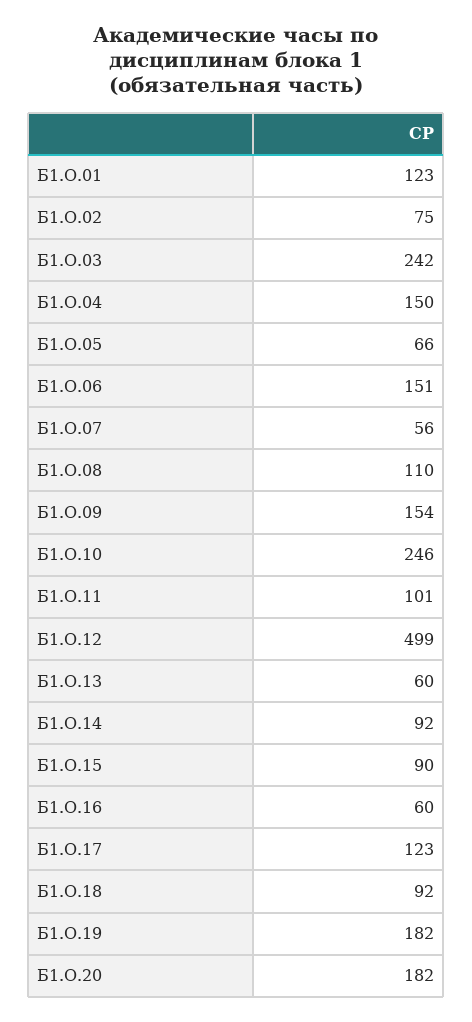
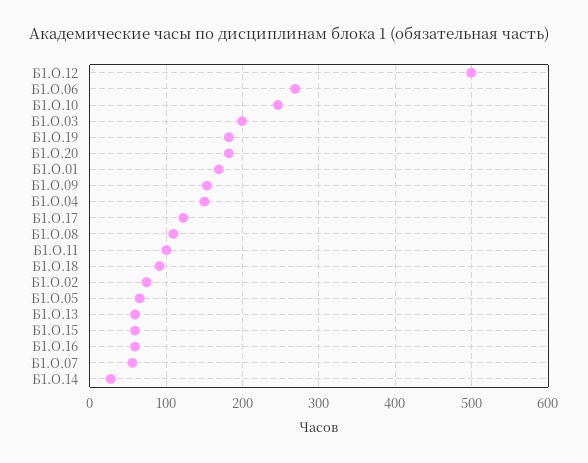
  {
-   "Б1.О.01": 123,
+   "Б1.О.01": 170,
    "Б1.О.02": 75,
-   "Б1.О.03": 242,
+   "Б1.О.03": 200,
    "Б1.О.04": 150,
    "Б1.О.05": 66,
-   "Б1.О.06": 151,
+   "Б1.О.06": 270,
    "Б1.О.07": 56,
    "Б1.О.08": 110,
    "Б1.О.09": 154,
    "Б1.О.10": 246,
    "Б1.О.11": 101,
    "Б1.О.12": 499,
    "Б1.О.13": 60,
-   "Б1.О.14": 92,
+   "Б1.О.14": 30,
-   "Б1.О.15": 90,
+   "Б1.О.15": 60,
    "Б1.О.16": 60,
    "Б1.О.17": 123,
    "Б1.О.18": 92,
    "Б1.О.19": 182,
    "Б1.О.20": 182
  }

